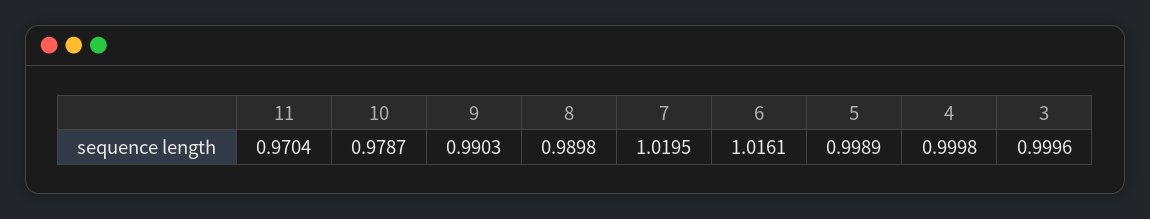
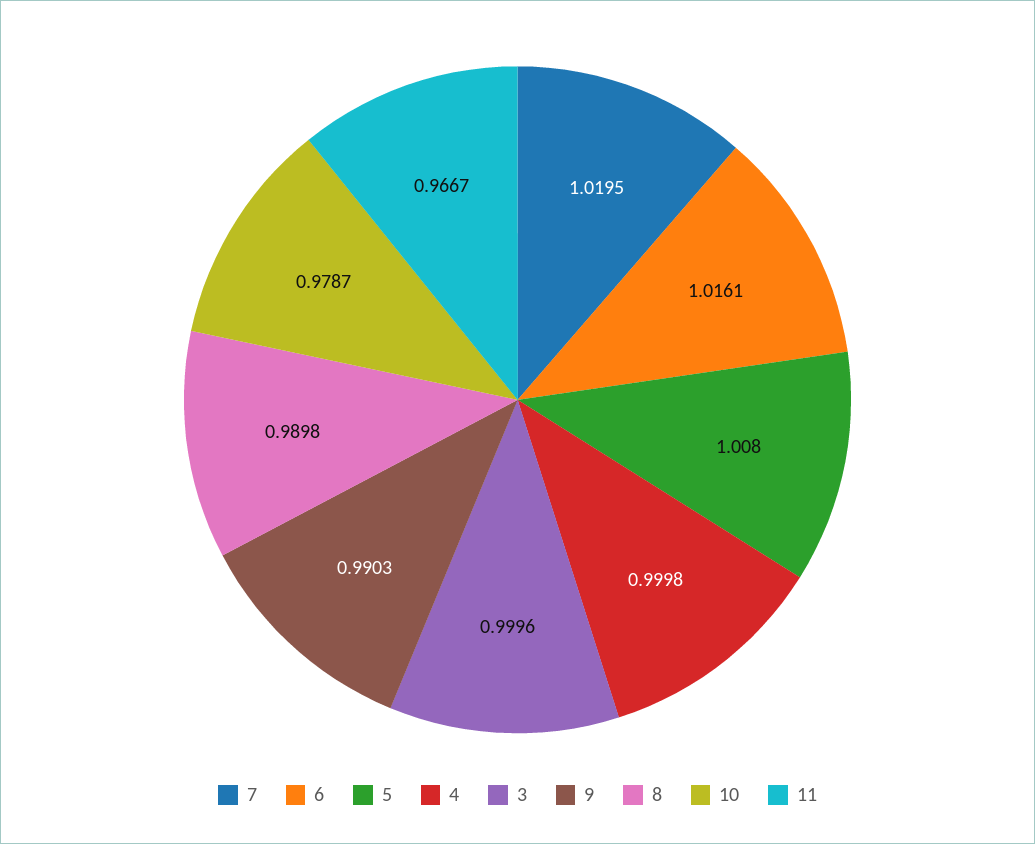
  {
-   "11": 0.9704,
+   "11": 0.9667,
    "10": 0.9787,
    "9": 0.9903,
    "8": 0.9898,
    "7": 1.0195,
    "6": 1.0161,
-   "5": 0.9989,
+   "5": 1.008,
    "4": 0.9998,
    "3": 0.9996
  }

